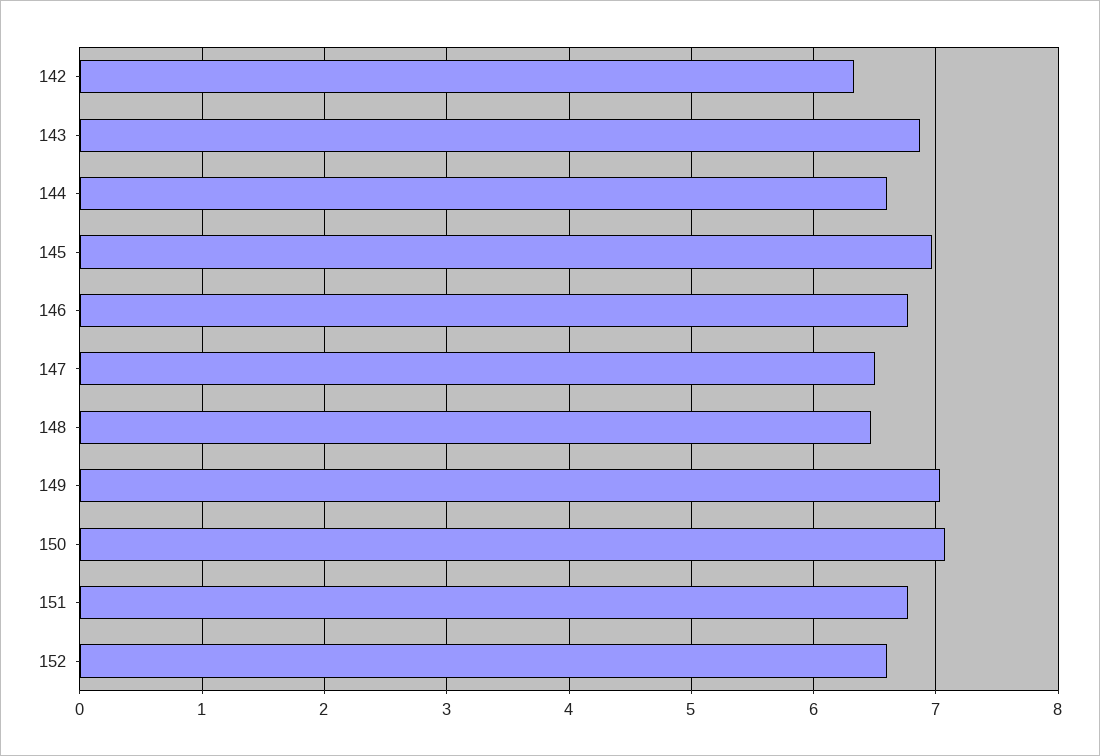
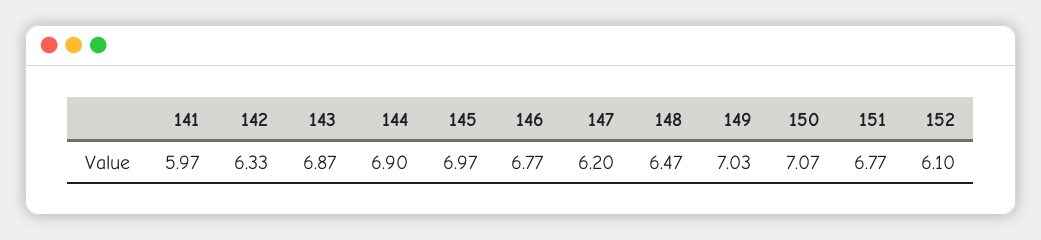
  {
    "142": 6.33,
    "143": 6.87,
-   "144": 6.6,
+   "144": 6.9,
    "145": 6.97,
    "146": 6.77,
-   "147": 6.5,
+   "147": 6.2,
    "148": 6.47,
    "149": 7.03,
    "150": 7.07,
    "151": 6.77,
-   "152": 6.6
+   "152": 6.1,
+   "141": 5.97
  }

